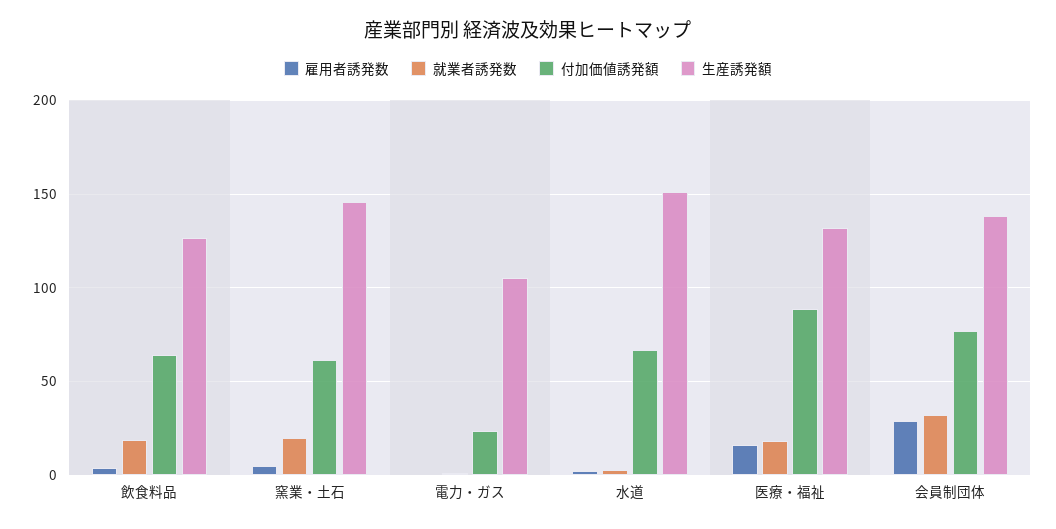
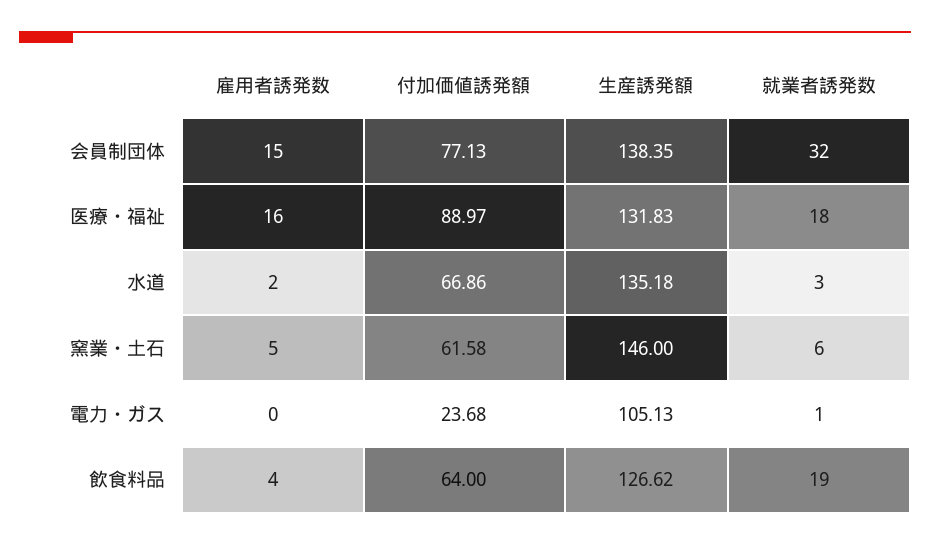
  {
    "雇用者誘発数": {
      "飲食料品": 4,
      "窯業・土石": 5,
      "電力・ガス": 0,
      "水道": 2,
      "医療・福祉": 16,
-     "会員制団体": 30
+     "会員制団体": 15
    },
    "就業者誘発数": {
      "飲食料品": 19,
-     "窯業・土石": 20,
+     "窯業・土石": 6,
      "電力・ガス": 1,
      "水道": 3,
      "医療・福祉": 18,
      "会員制団体": 32
    },
    "付加価値誘発額": {
      "飲食料品": 64,
      "窯業・土石": 61.58,
      "電力・ガス": 23.68,
      "水道": 66.86,
      "医療・福祉": 88.97,
      "会員制団体": 77.13
    },
    "生産誘発額": {
      "飲食料品": 126.62,
      "窯業・土石": 146,
      "電力・ガス": 105.13,
-     "水道": 150,
+     "水道": 135.18,
      "医療・福祉": 131.83,
      "会員制団体": 138.35
    }
  }

